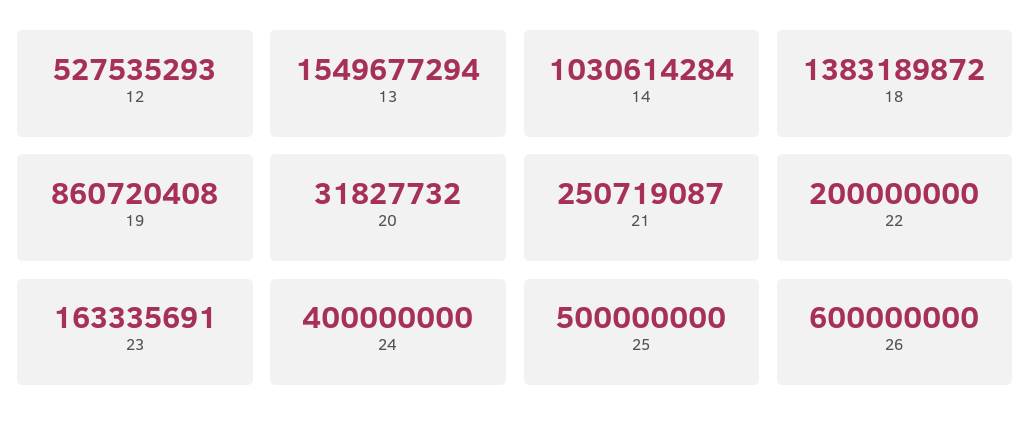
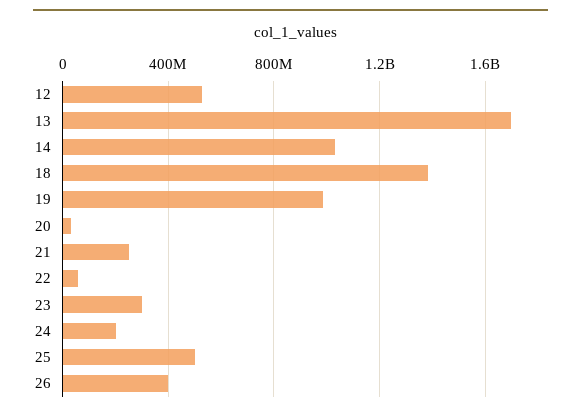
  {
    "12": 527535293,
-   "13": 1549677294,
+   "13": 1700000000,
    "14": 1030614284,
    "18": 1383189872,
-   "19": 860720408,
+   "19": 1000000000,
    "20": 31827732,
    "21": 250719087,
-   "22": 200000000,
+   "22": 50000000,
-   "23": 163335691,
+   "23": 300000000,
-   "24": 400000000,
+   "24": 200000000,
    "25": 500000000,
-   "26": 600000000
+   "26": 400000000
  }

